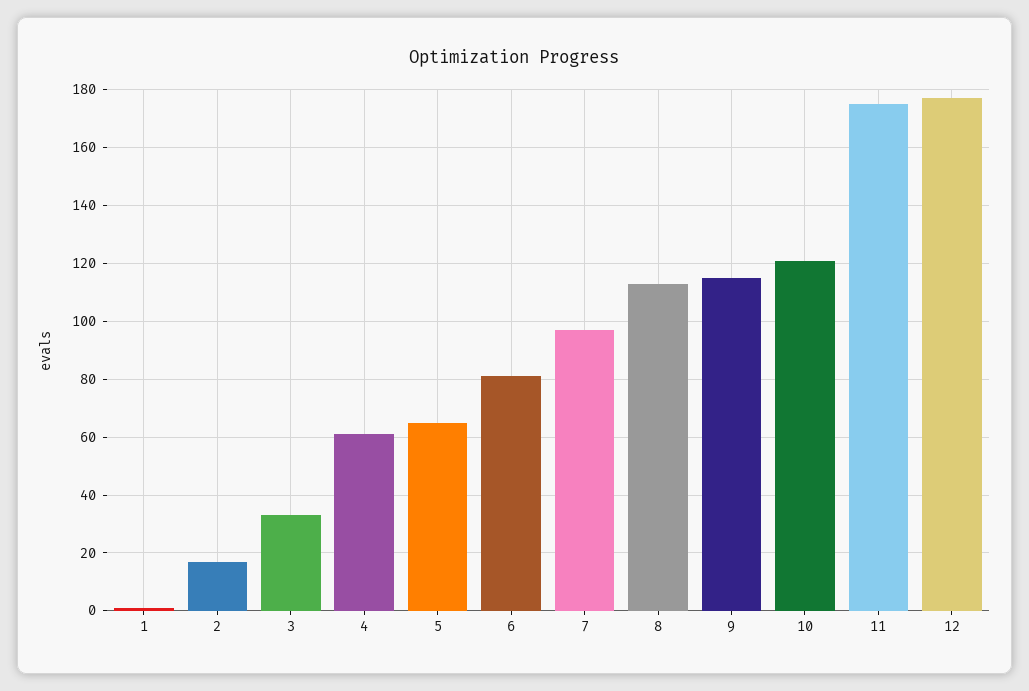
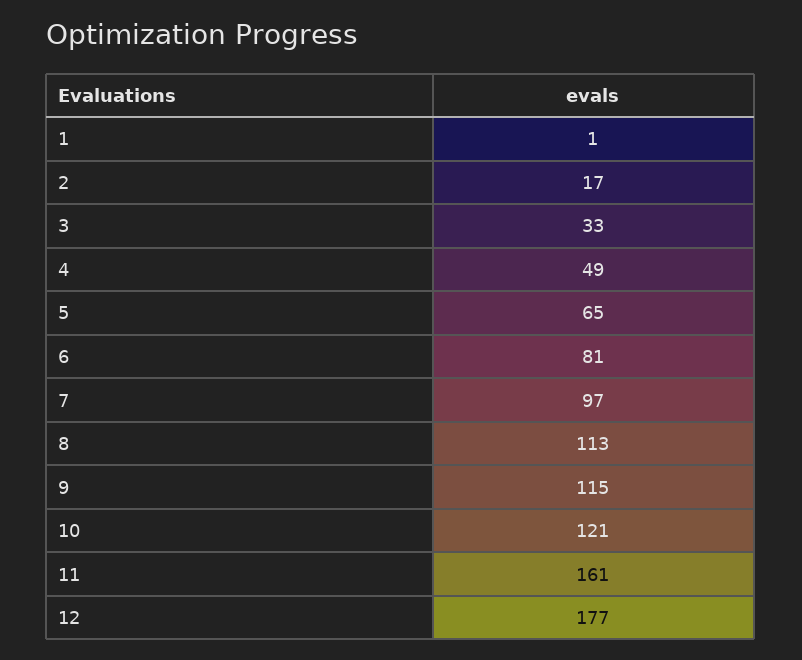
  {
    "1": 1,
    "2": 17,
    "3": 33,
-   "4": 60,
+   "4": 49,
    "5": 65,
    "6": 81,
    "7": 97,
    "8": 113,
    "9": 115,
    "10": 121,
-   "11": 175,
+   "11": 161,
    "12": 177
  }

